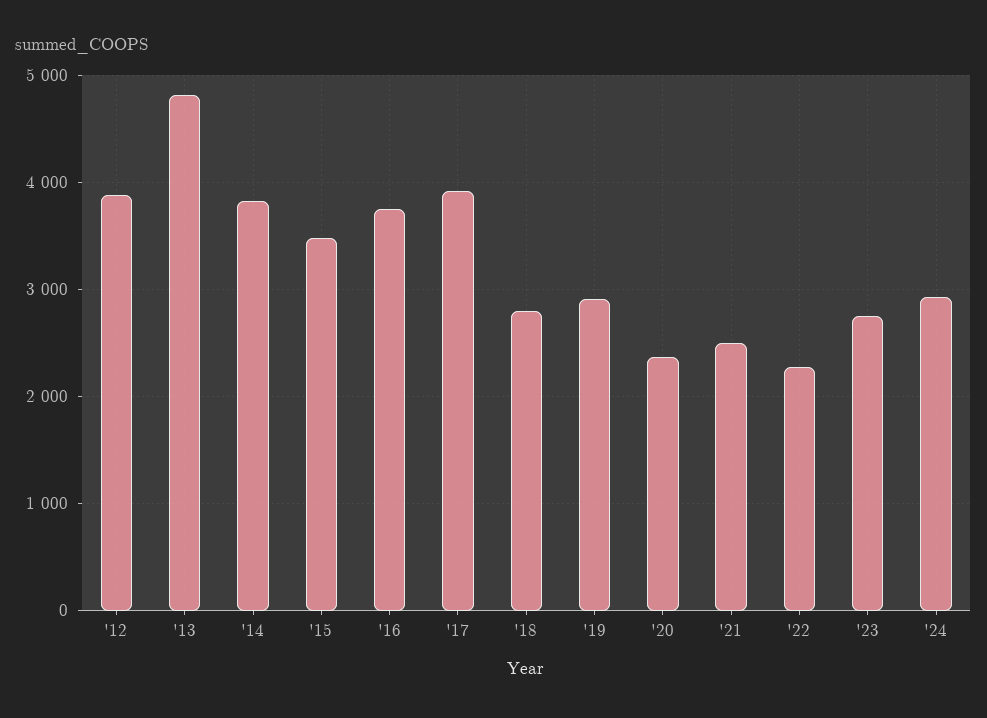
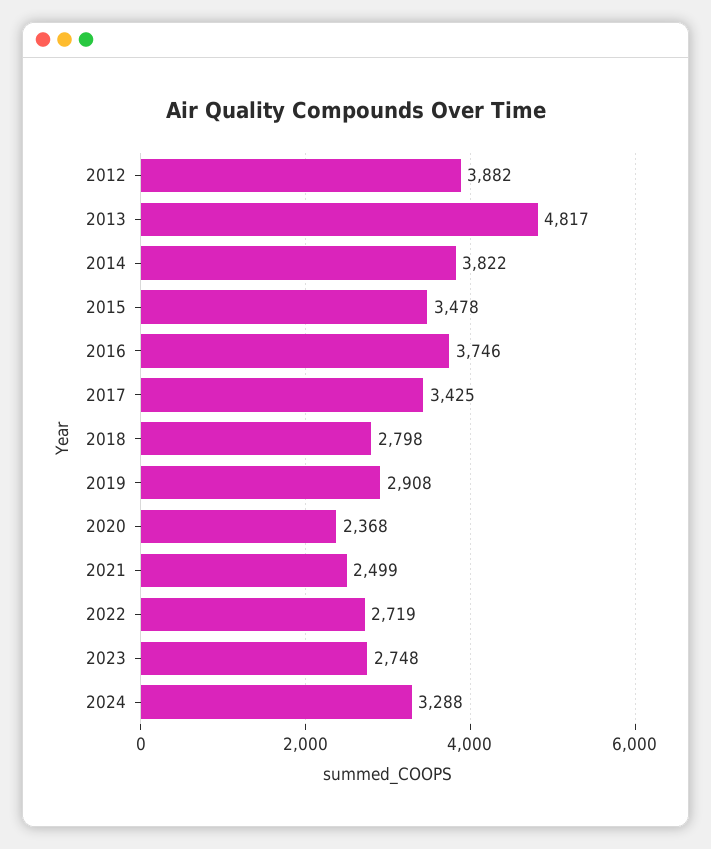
  {
    "'12": 3882,
    "'13": 4817,
    "'14": 3822,
    "'15": 3478,
    "'16": 3746,
-   "'17": 3900,
+   "'17": 3425,
    "'18": 2798,
    "'19": 2908,
    "'20": 2368,
    "'21": 2499,
-   "'22": 2300,
+   "'22": 2719,
    "'23": 2748,
-   "'24": 2900
+   "'24": 3288
  }

